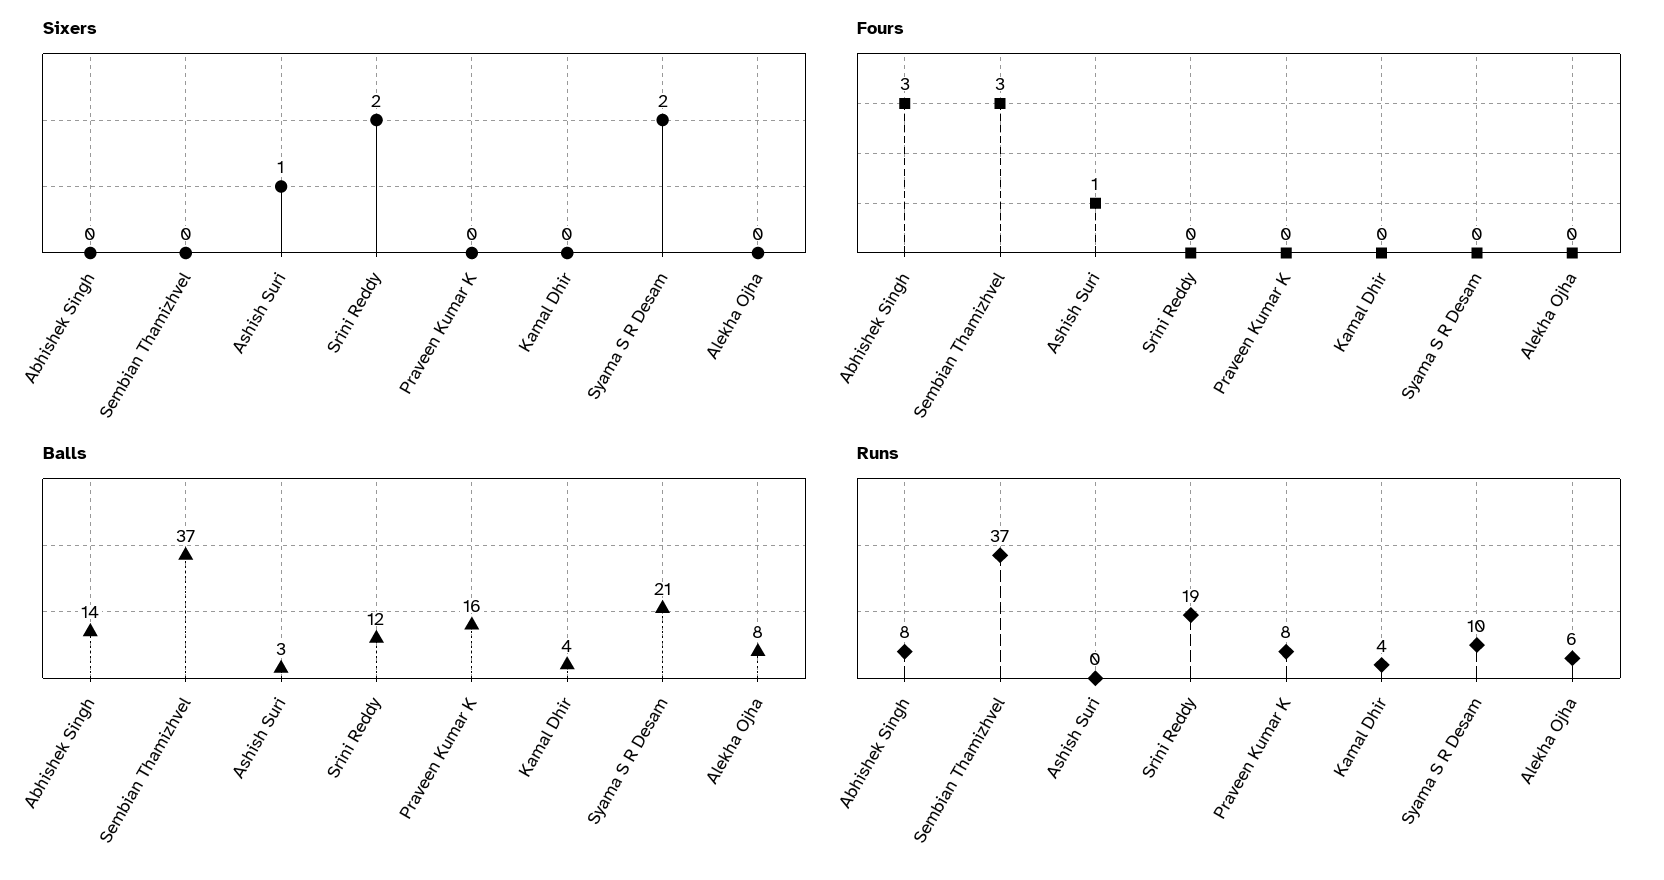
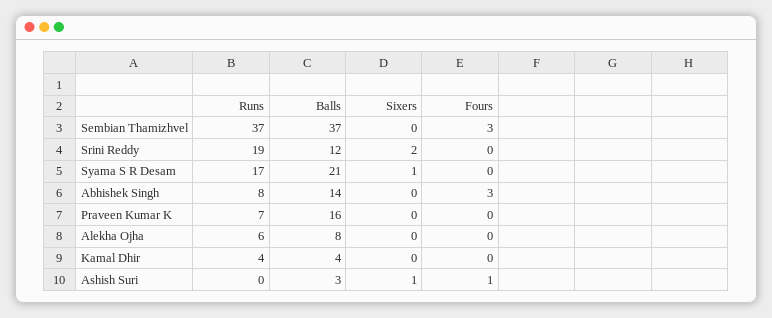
  {
    "Sixers": {
      "Abhishek Singh": 0,
      "Sembian Thamizhvel": 0,
      "Ashish Suri": 1,
      "Srini Reddy": 2,
      "Praveen Kumar K": 0,
      "Kamal Dhir": 0,
-     "Syama S R Desam": 2,
+     "Syama S R Desam": 1,
      "Alekha Ojha": 0
    },
    "Fours": {
      "Abhishek Singh": 3,
      "Sembian Thamizhvel": 3,
      "Ashish Suri": 1,
      "Srini Reddy": 0,
      "Praveen Kumar K": 0,
      "Kamal Dhir": 0,
      "Syama S R Desam": 0,
      "Alekha Ojha": 0
    },
    "Balls": {
      "Abhishek Singh": 14,
      "Sembian Thamizhvel": 37,
      "Ashish Suri": 3,
      "Srini Reddy": 12,
      "Praveen Kumar K": 16,
      "Kamal Dhir": 4,
      "Syama S R Desam": 21,
      "Alekha Ojha": 8
    },
    "Runs": {
      "Abhishek Singh": 8,
      "Sembian Thamizhvel": 37,
      "Ashish Suri": 0,
      "Srini Reddy": 19,
-     "Praveen Kumar K": 8,
+     "Praveen Kumar K": 7,
      "Kamal Dhir": 4,
-     "Syama S R Desam": 10,
+     "Syama S R Desam": 17,
      "Alekha Ojha": 6
    }
  }

